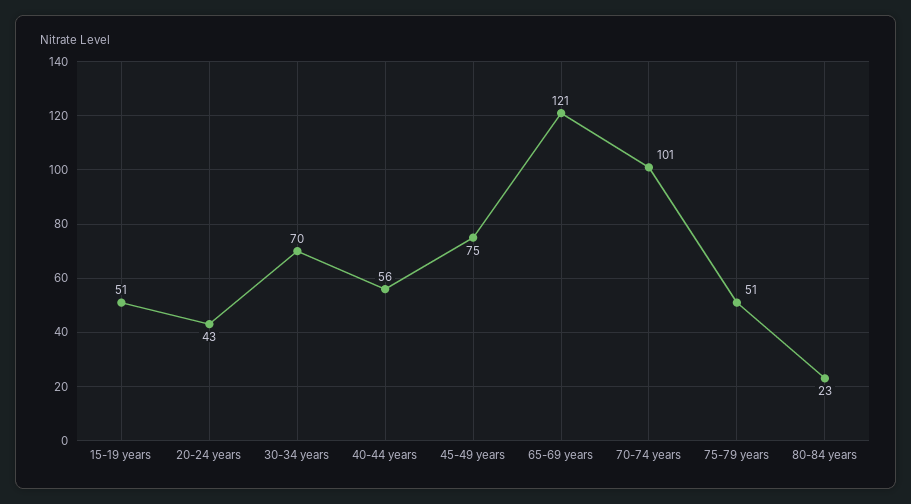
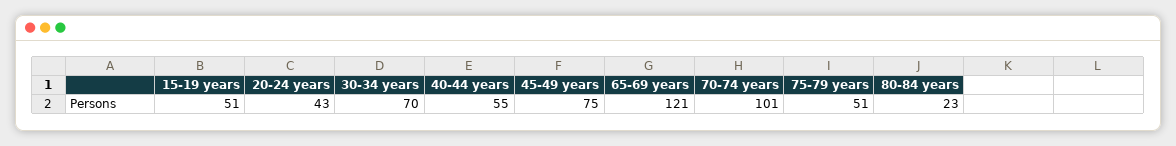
  {
    "15-19 years": 51,
    "20-24 years": 43,
    "30-34 years": 70,
-   "40-44 years": 56,
+   "40-44 years": 55,
    "45-49 years": 75,
    "65-69 years": 121,
    "70-74 years": 101,
    "75-79 years": 51,
    "80-84 years": 23
  }

